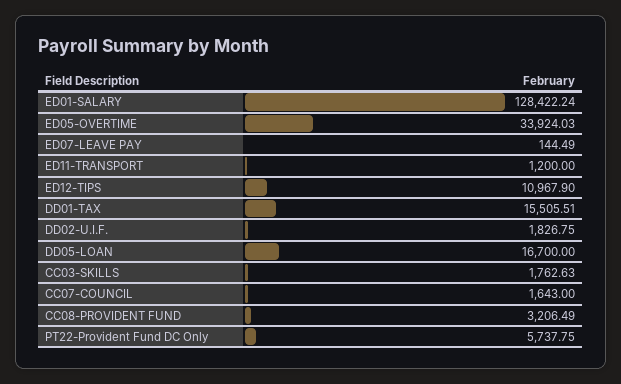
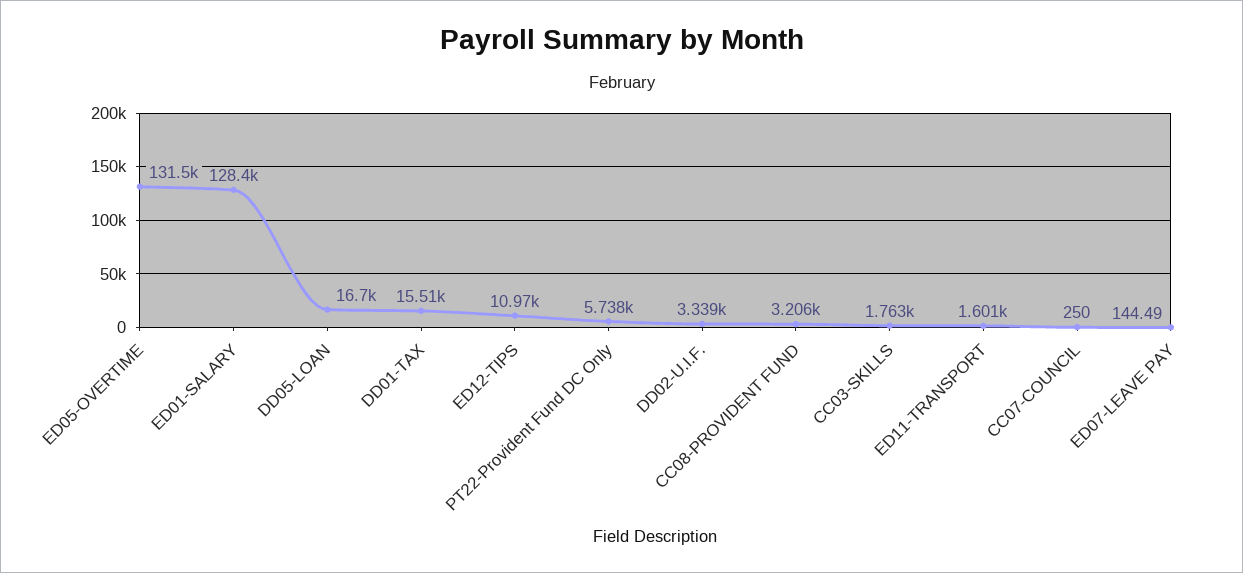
  {
    "ED01-SALARY": 128422.24,
-   "ED05-OVERTIME": 33924.03,
+   "ED05-OVERTIME": 131500,
    "ED07-LEAVE PAY": 144.49,
-   "ED11-TRANSPORT": 1200,
+   "ED11-TRANSPORT": 1601,
    "ED12-TIPS": 10967.9,
    "DD01-TAX": 15505.51,
-   "DD02-U.I.F.": 1826.75,
+   "DD02-U.I.F.": 3339,
    "DD05-LOAN": 16700,
    "CC03-SKILLS": 1762.63,
-   "CC07-COUNCIL": 1643,
+   "CC07-COUNCIL": 250,
    "CC08-PROVIDENT FUND": 3206.49,
    "PT22-Provident Fund DC Only": 5737.75
  }

